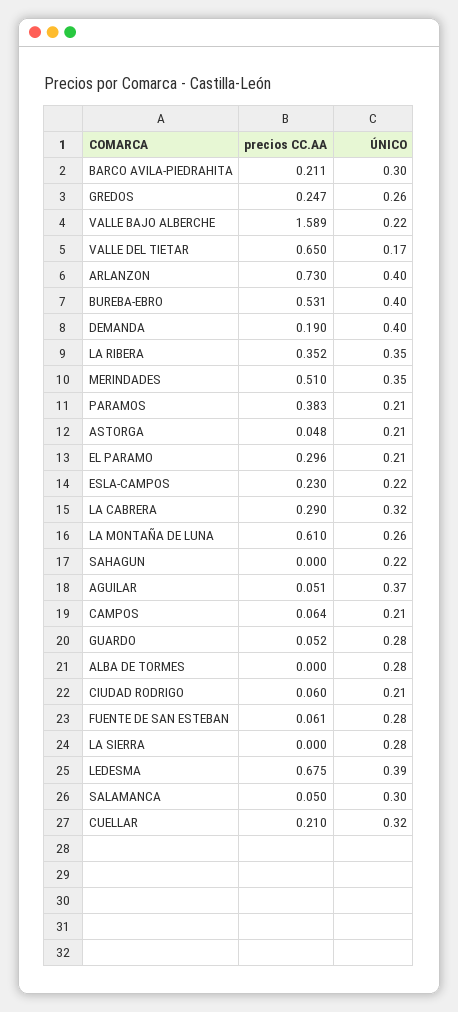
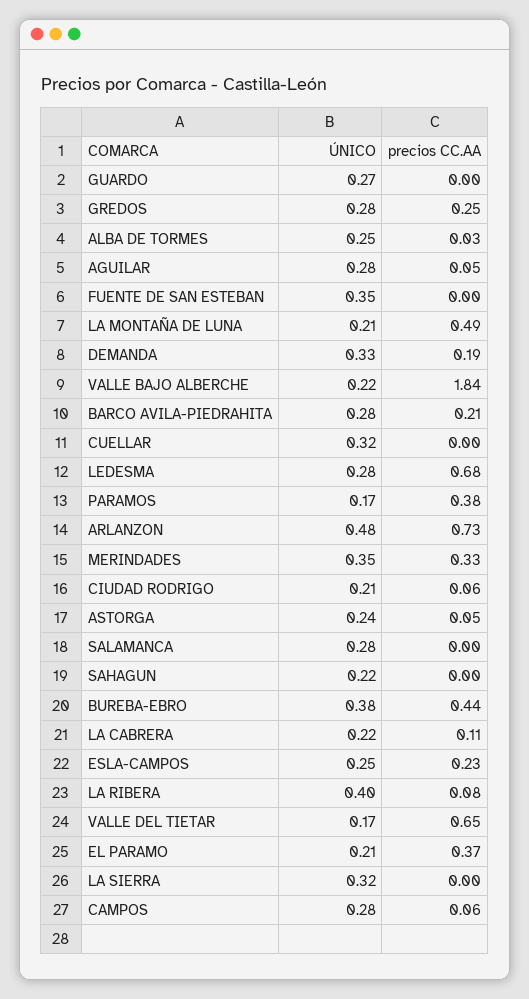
  {
    "precios CC.AA": {
      "BARCO AVILA-PIEDRAHITA": 0.211,
      "GREDOS": 0.247,
-     "VALLE BAJO ALBERCHE": 1.589,
+     "VALLE BAJO ALBERCHE": 1.84,
      "VALLE DEL TIETAR": 0.65,
      "ARLANZON": 0.73,
-     "BUREBA-EBRO": 0.531,
+     "BUREBA-EBRO": 0.44,
      "DEMANDA": 0.19,
-     "LA RIBERA": 0.352,
+     "LA RIBERA": 0.08,
-     "MERINDADES": 0.51,
+     "MERINDADES": 0.33,
      "PARAMOS": 0.383,
      "ASTORGA": 0.048,
-     "EL PARAMO": 0.296,
+     "EL PARAMO": 0.37,
      "ESLA-CAMPOS": 0.23,
-     "LA CABRERA": 0.29,
+     "LA CABRERA": 0.11,
-     "LA MONTAÑA DE LUNA": 0.61,
+     "LA MONTAÑA DE LUNA": 0.49,
      "SAHAGUN": 0,
      "AGUILAR": 0.051,
      "CAMPOS": 0.064,
-     "GUARDO": 0.052,
+     "GUARDO": 0,
-     "ALBA DE TORMES": 0,
+     "ALBA DE TORMES": 0.03,
      "CIUDAD RODRIGO": 0.06,
-     "FUENTE DE SAN ESTEBAN": 0.061,
+     "FUENTE DE SAN ESTEBAN": 0,
      "LA SIERRA": 0,
      "LEDESMA": 0.675,
-     "SALAMANCA": 0.05,
+     "SALAMANCA": 0,
-     "CUELLAR": 0.21
+     "CUELLAR": 0
    },
    "ÚNICO": {
-     "BARCO AVILA-PIEDRAHITA": 0.3,
+     "BARCO AVILA-PIEDRAHITA": 0.28,
-     "GREDOS": 0.26,
+     "GREDOS": 0.28,
      "VALLE BAJO ALBERCHE": 0.22,
      "VALLE DEL TIETAR": 0.17,
-     "ARLANZON": 0.4,
+     "ARLANZON": 0.48,
-     "BUREBA-EBRO": 0.4,
+     "BUREBA-EBRO": 0.38,
-     "DEMANDA": 0.4,
+     "DEMANDA": 0.33,
-     "LA RIBERA": 0.35,
+     "LA RIBERA": 0.4,
      "MERINDADES": 0.35,
-     "PARAMOS": 0.21,
+     "PARAMOS": 0.17,
-     "ASTORGA": 0.21,
+     "ASTORGA": 0.24,
      "EL PARAMO": 0.21,
-     "ESLA-CAMPOS": 0.22,
+     "ESLA-CAMPOS": 0.25,
-     "LA CABRERA": 0.32,
+     "LA CABRERA": 0.22,
-     "LA MONTAÑA DE LUNA": 0.26,
+     "LA MONTAÑA DE LUNA": 0.21,
      "SAHAGUN": 0.22,
-     "AGUILAR": 0.37,
+     "AGUILAR": 0.28,
-     "CAMPOS": 0.21,
+     "CAMPOS": 0.28,
-     "GUARDO": 0.28,
+     "GUARDO": 0.27,
-     "ALBA DE TORMES": 0.28,
+     "ALBA DE TORMES": 0.25,
      "CIUDAD RODRIGO": 0.21,
-     "FUENTE DE SAN ESTEBAN": 0.28,
+     "FUENTE DE SAN ESTEBAN": 0.35,
-     "LA SIERRA": 0.28,
+     "LA SIERRA": 0.32,
-     "LEDESMA": 0.39,
+     "LEDESMA": 0.28,
-     "SALAMANCA": 0.3,
+     "SALAMANCA": 0.28,
      "CUELLAR": 0.32
    }
  }

